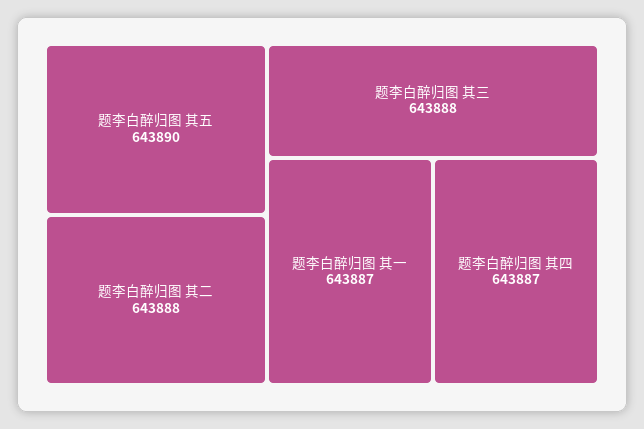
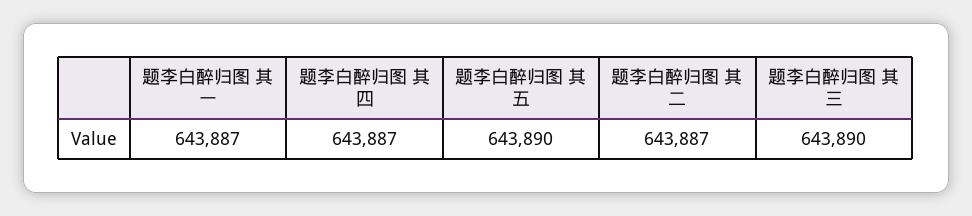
  {
    "题李白醉归图 其五": 643890,
-   "题李白醉归图 其二": 643888,
+   "题李白醉归图 其二": 643887,
-   "题李白醉归图 其三": 643888,
+   "题李白醉归图 其三": 643890,
    "题李白醉归图 其一": 643887,
    "题李白醉归图 其四": 643887
  }

